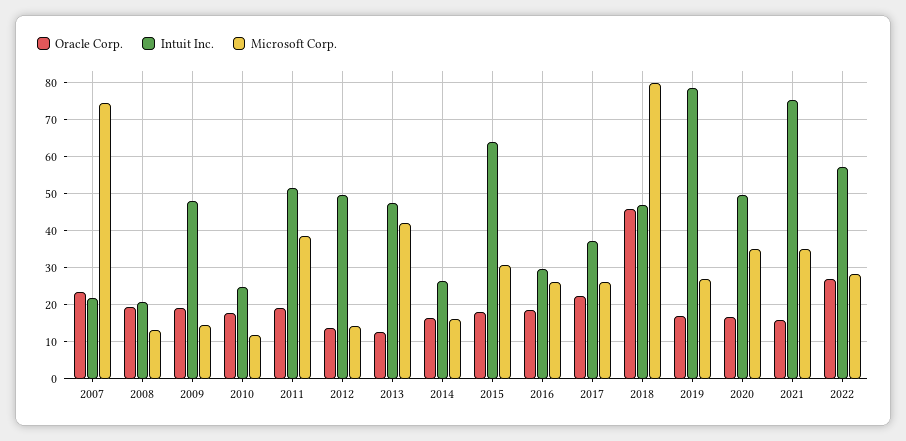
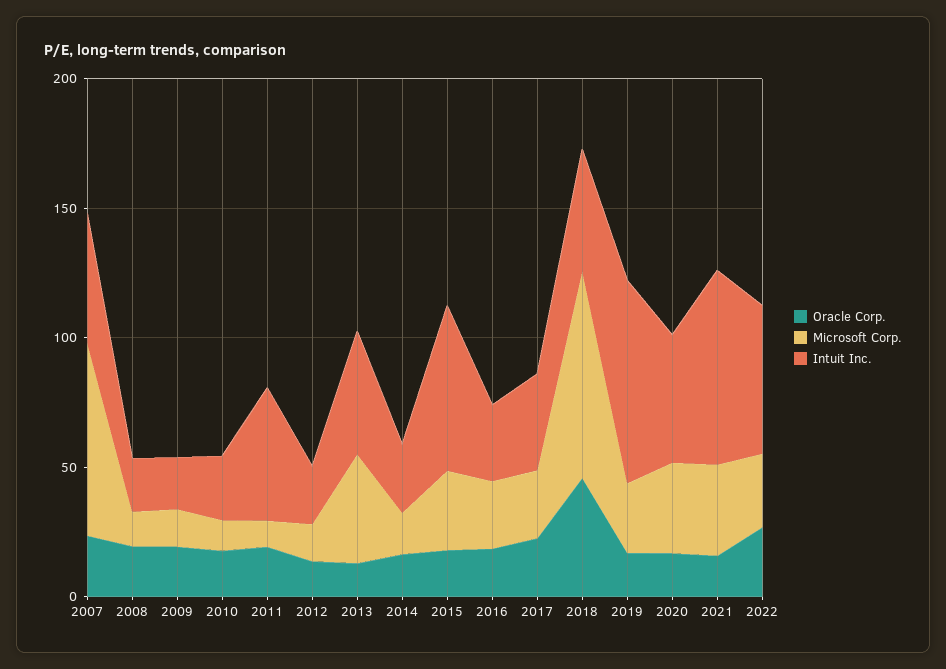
  {
    "Oracle Corp.": {
      "2007": 24,
      "2008": 20,
      "2009": 20,
      "2010": 18,
      "2011": 20,
      "2012": 14,
      "2013": 12,
      "2014": 16,
      "2015": 18,
      "2016": 18,
      "2017": 22,
      "2018": 46,
      "2019": 16,
      "2020": 16,
      "2021": 16,
      "2022": 26
    },
    "Intuit Inc.": {
-     "2007": 22,
+     "2007": 50,
      "2008": 20,
-     "2009": 48,
+     "2009": 20,
      "2010": 24,
      "2011": 52,
-     "2012": 50,
+     "2012": 20,
      "2013": 48,
      "2014": 26,
      "2015": 64,
      "2016": 30,
      "2017": 38,
      "2018": 46,
      "2019": 78,
      "2020": 50,
      "2021": 76,
      "2022": 58
    },
    "Microsoft Corp.": {
      "2007": 74,
      "2008": 14,
      "2009": 14,
      "2010": 12,
-     "2011": 38,
+     "2011": 10,
      "2012": 14,
      "2013": 42,
      "2014": 16,
      "2015": 30,
      "2016": 26,
      "2017": 26,
      "2018": 80,
      "2019": 26,
      "2020": 36,
      "2021": 36,
      "2022": 28
    }
  }

